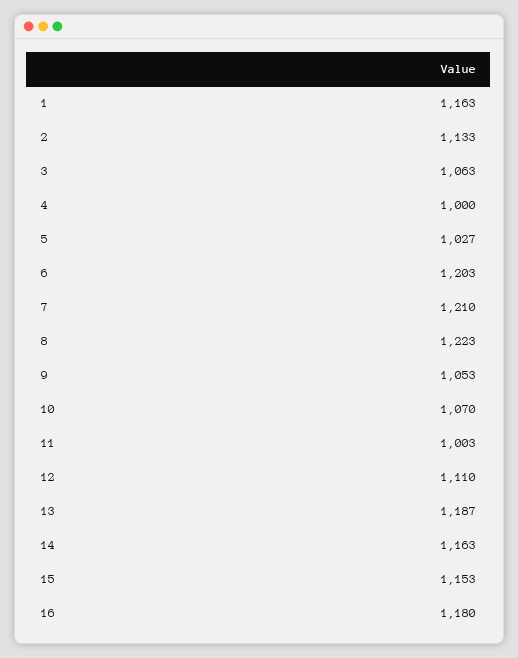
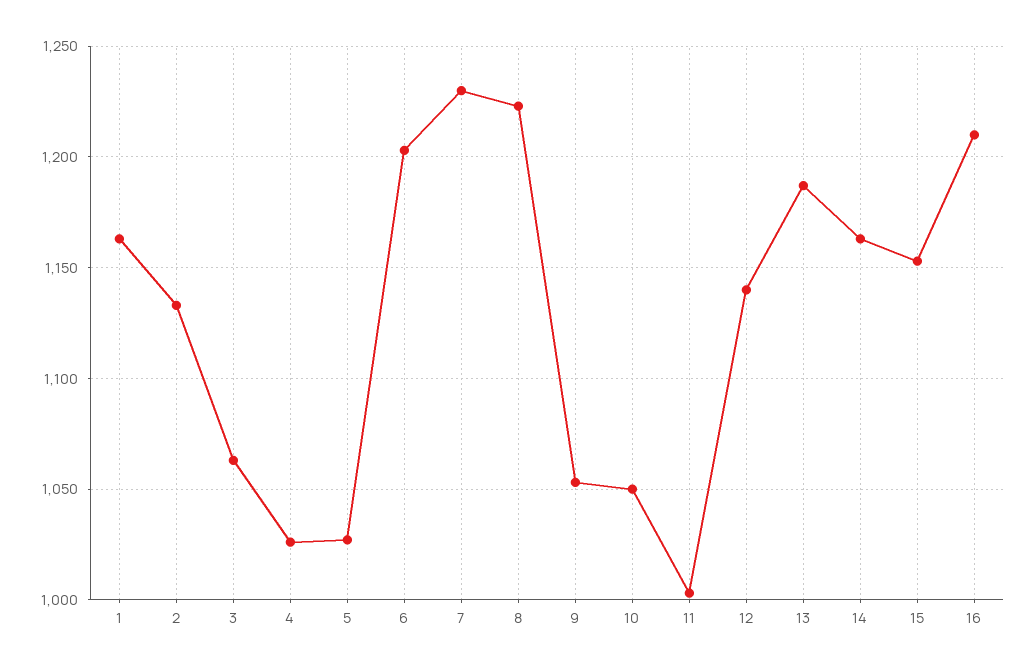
  {
    "1": 1163,
    "2": 1133,
    "3": 1063,
-   "4": 1000,
+   "4": 1025,
    "5": 1027,
    "6": 1203,
-   "7": 1210,
+   "7": 1230,
    "8": 1223,
    "9": 1053,
-   "10": 1070,
+   "10": 1050,
    "11": 1003,
-   "12": 1110,
+   "12": 1140,
    "13": 1187,
    "14": 1163,
    "15": 1153,
-   "16": 1180
+   "16": 1210
  }

